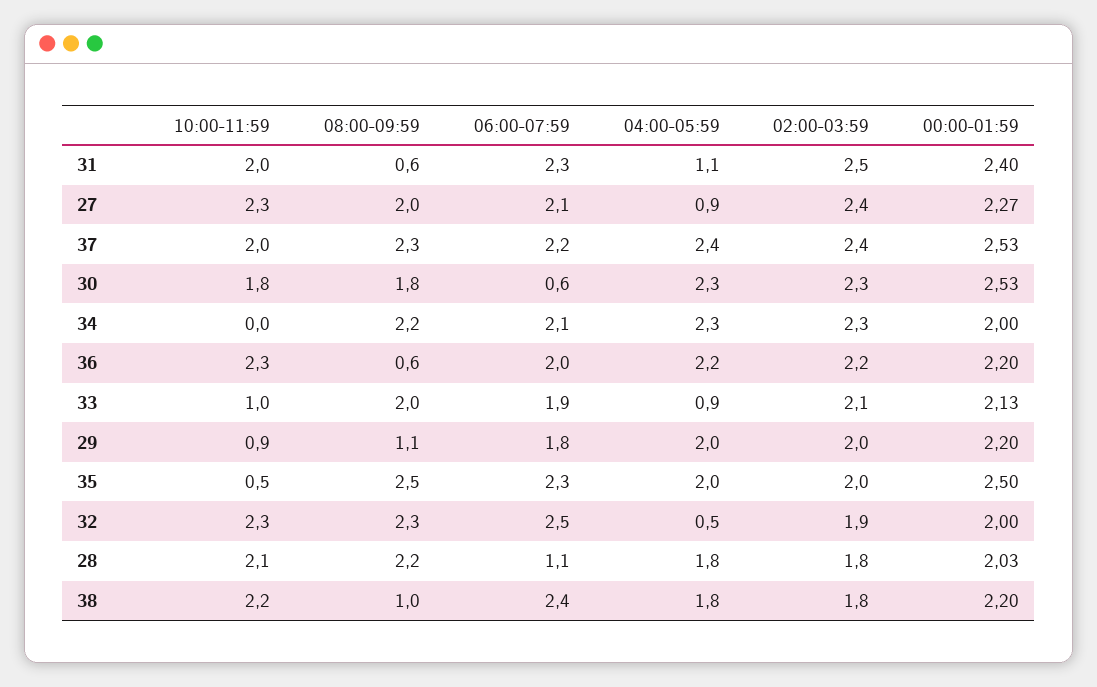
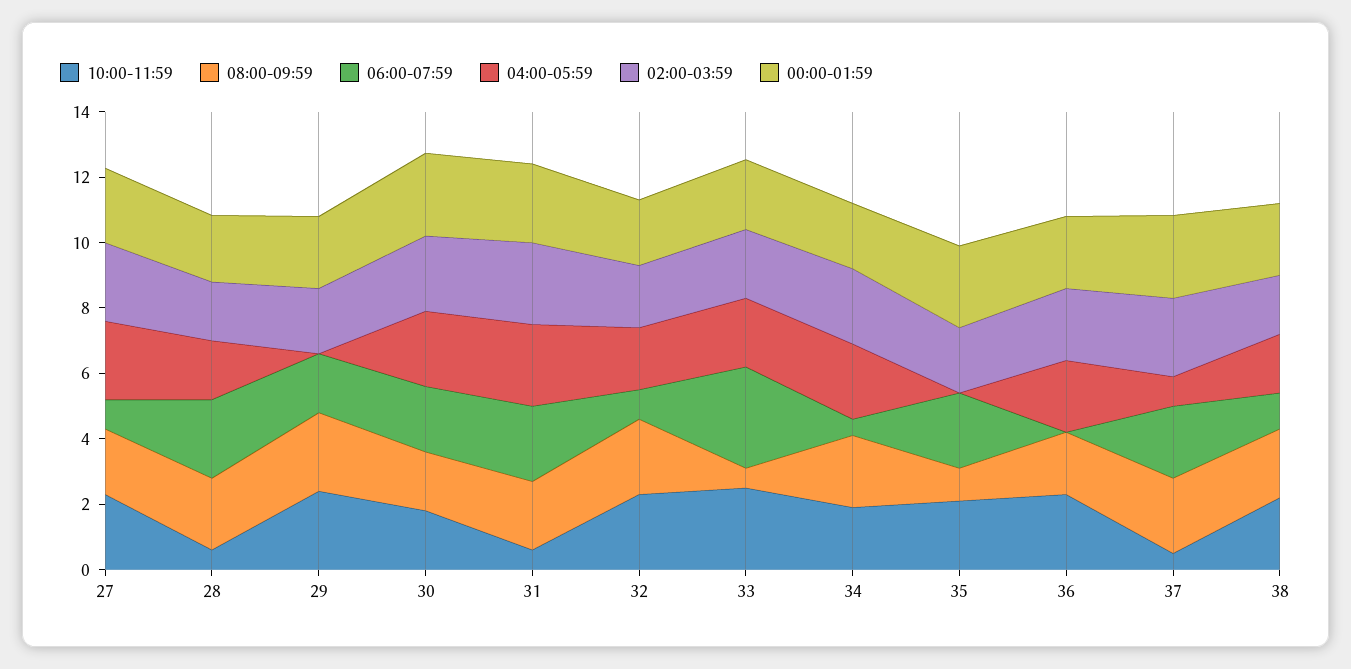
  {
    "10:00-11:59": {
-     "31": 2,
+     "31": 0.5,
      "27": 2.3,
-     "37": 2,
+     "37": 0.5,
      "30": 1.8,
-     "34": 0,
+     "34": 2,
      "36": 2.3,
-     "33": 1,
+     "33": 2.5,
-     "29": 0.9,
+     "29": 2.5,
-     "35": 0.5,
+     "35": 2,
      "32": 2.3,
-     "28": 2.1,
+     "28": 0.5,
      "38": 2.2
    },
    "08:00-09:59": {
-     "31": 0.6,
+     "31": 2,
      "27": 2,
      "37": 2.3,
      "30": 1.8,
      "34": 2.2,
-     "36": 0.6,
+     "36": 2,
-     "33": 2,
+     "33": 0.5,
-     "29": 1.1,
+     "29": 2.5,
-     "35": 2.5,
+     "35": 1,
      "32": 2.3,
      "28": 2.2,
-     "38": 1
+     "38": 2
    },
    "06:00-07:59": {
      "31": 2.3,
-     "27": 2.1,
+     "27": 1,
      "37": 2.2,
-     "30": 0.6,
+     "30": 2,
-     "34": 2.1,
+     "34": 0.5,
-     "36": 2,
+     "36": 0,
-     "33": 1.9,
+     "33": 3,
      "29": 1.8,
      "35": 2.3,
-     "32": 2.5,
+     "32": 1,
-     "28": 1.1,
+     "28": 2.5,
-     "38": 2.4
+     "38": 1
    },
    "04:00-05:59": {
-     "31": 1.1,
+     "31": 2.5,
-     "27": 0.9,
+     "27": 2.5,
-     "37": 2.4,
+     "37": 1,
      "30": 2.3,
      "34": 2.3,
      "36": 2.2,
-     "33": 0.9,
+     "33": 2,
-     "29": 2,
+     "29": 0,
-     "35": 2,
+     "35": 0,
-     "32": 0.5,
+     "32": 2,
      "28": 1.8,
      "38": 1.8
    },
    "02:00-03:59": {
      "31": 2.5,
      "27": 2.4,
      "37": 2.4,
      "30": 2.3,
      "34": 2.3,
      "36": 2.2,
      "33": 2.1,
      "29": 2,
      "35": 2,
      "32": 1.9,
      "28": 1.8,
      "38": 1.8
    },
    "00:00-01:59": {
      "31": 2.4,
      "27": 2.27,
      "37": 2.53,
      "30": 2.53,
      "34": 2,
      "36": 2.2,
      "33": 2.13,
      "29": 2.2,
      "35": 2.5,
      "32": 2,
      "28": 2.03,
      "38": 2.2
    }
  }

